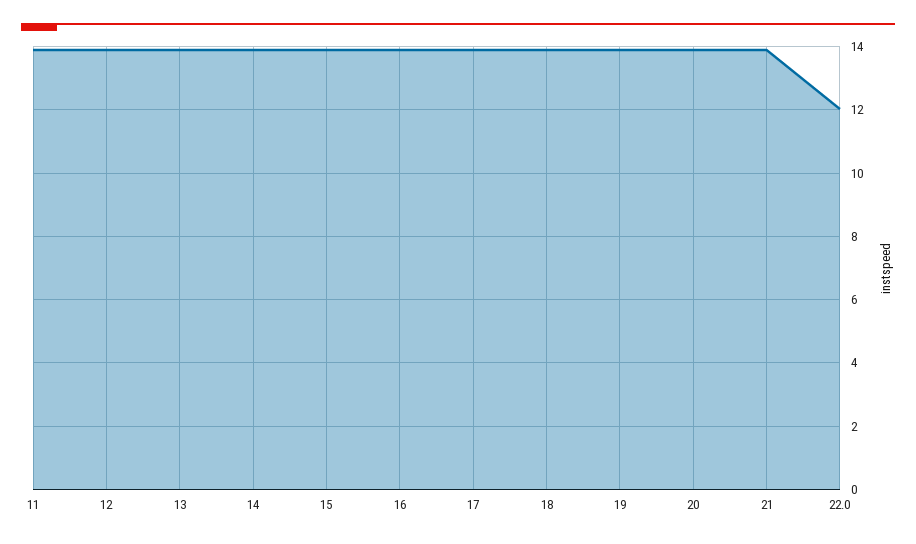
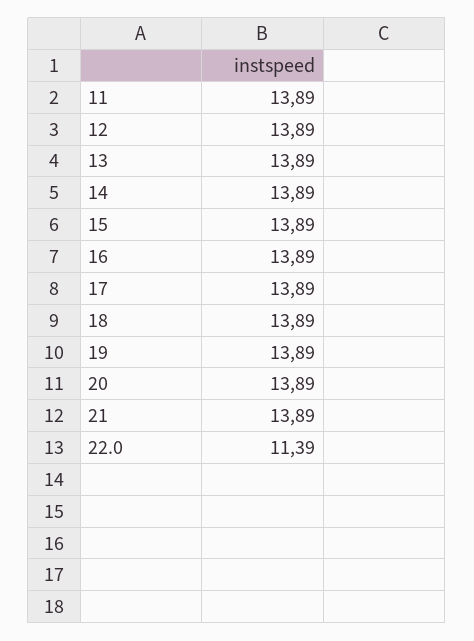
  {
    "11": 13.89,
    "12": 13.89,
    "13": 13.89,
    "14": 13.89,
    "15": 13.89,
    "16": 13.89,
    "17": 13.89,
    "18": 13.89,
    "19": 13.89,
    "20": 13.89,
    "21": 13.89,
-   "22.0": 12
+   "22.0": 11.39
  }

